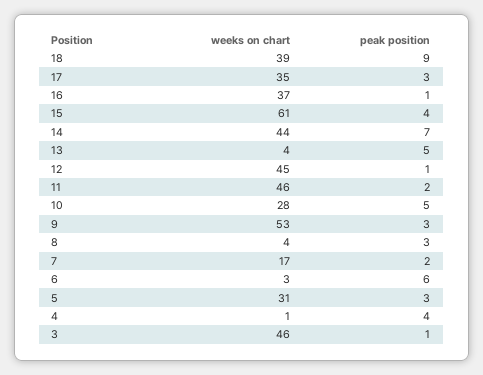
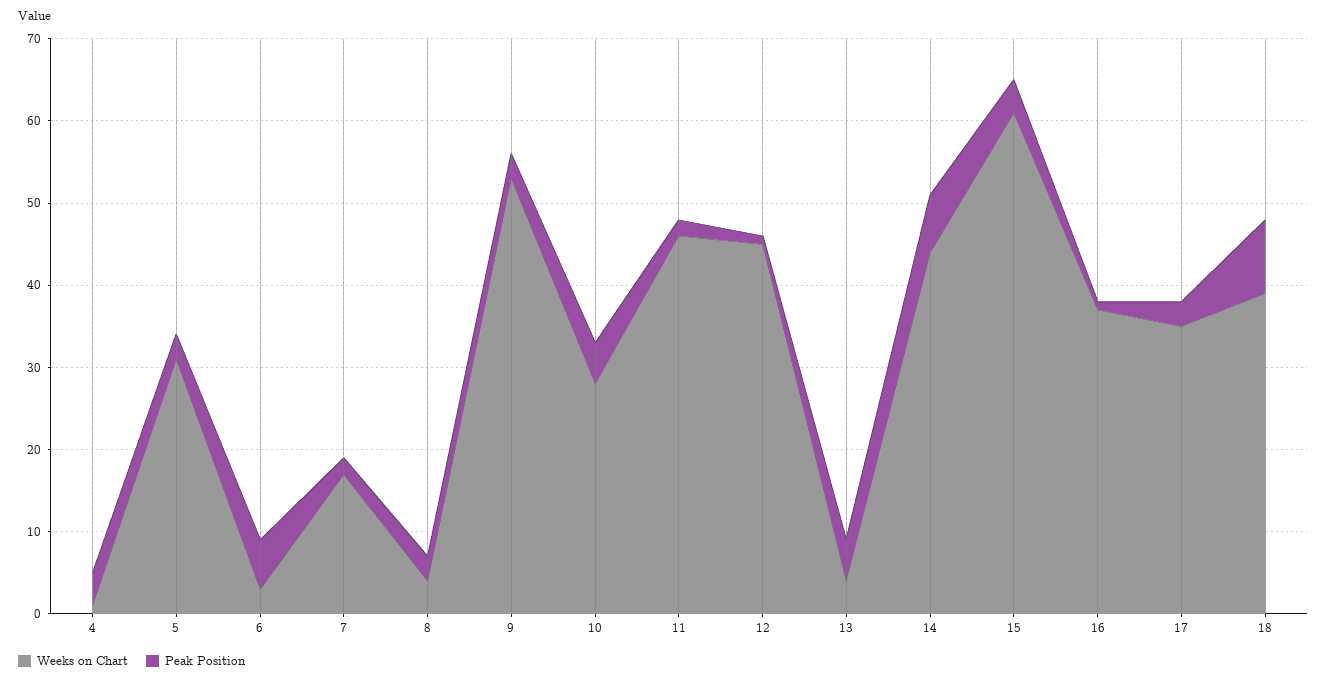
  {
    "weeks on chart": {
      "18": 39,
      "17": 35,
      "16": 37,
      "15": 61,
      "14": 44,
      "13": 4,
      "12": 45,
      "11": 46,
      "10": 28,
      "9": 53,
      "8": 4,
      "7": 17,
      "6": 3,
      "5": 31,
-     "4": 1,
+     "4": 1
-     "3": 46
    },
    "peak position": {
      "18": 9,
      "17": 3,
      "16": 1,
      "15": 4,
      "14": 7,
      "13": 5,
      "12": 1,
      "11": 2,
      "10": 5,
      "9": 3,
      "8": 3,
      "7": 2,
      "6": 6,
      "5": 3,
-     "4": 4,
+     "4": 4
-     "3": 1
    }
  }

